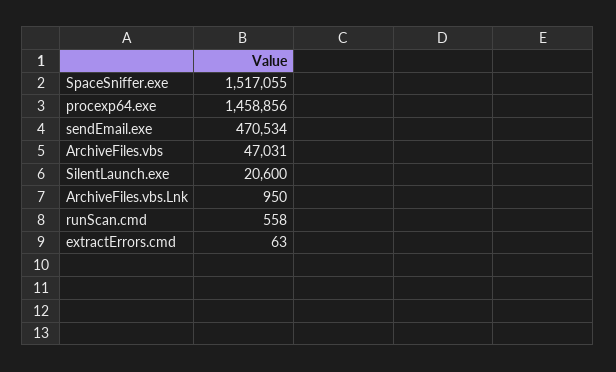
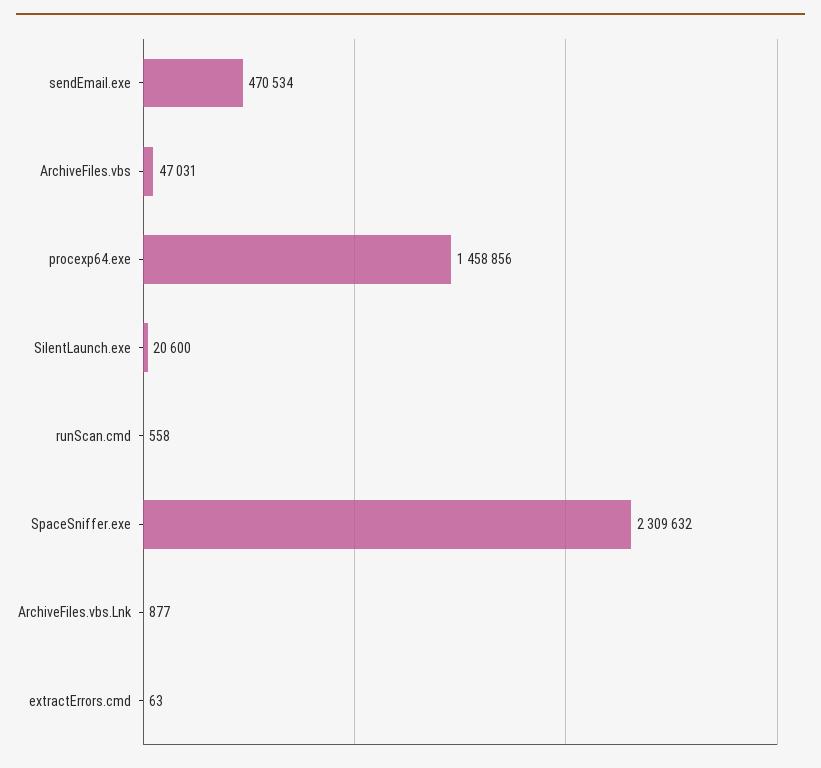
  {
-   "SpaceSniffer.exe": 1517055,
+   "SpaceSniffer.exe": 2309632,
    "procexp64.exe": 1458856,
    "sendEmail.exe": 470534,
    "ArchiveFiles.vbs": 47031,
    "SilentLaunch.exe": 20600,
-   "ArchiveFiles.vbs.Lnk": 950,
+   "ArchiveFiles.vbs.Lnk": 877,
    "runScan.cmd": 558,
    "extractErrors.cmd": 63
  }

